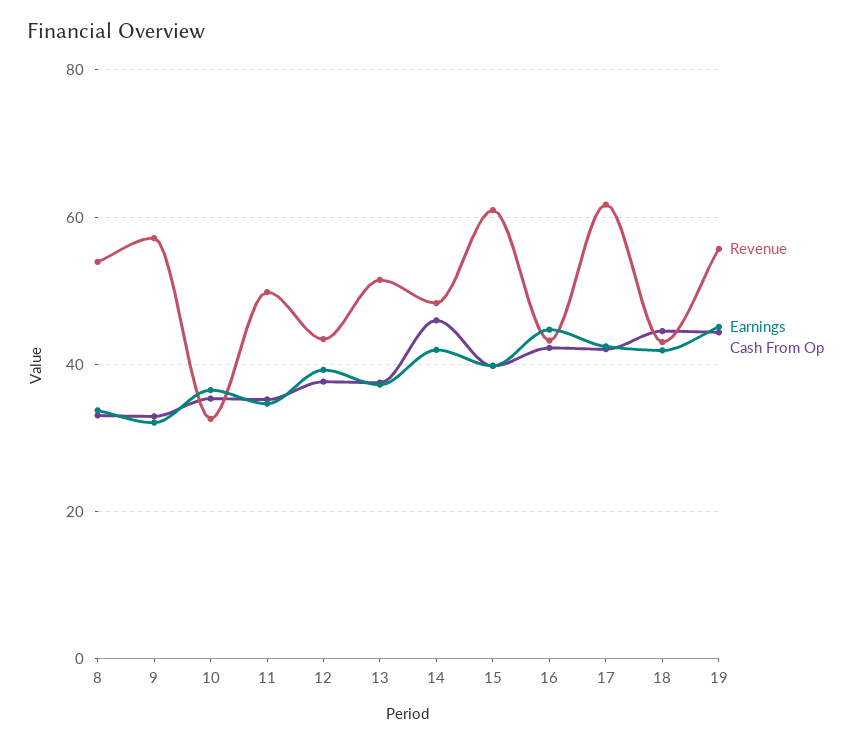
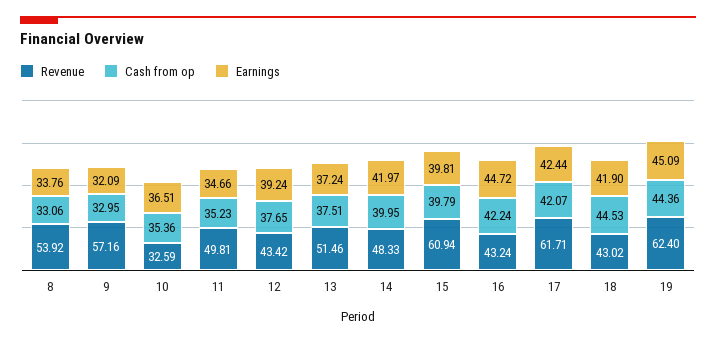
  {
    "Revenue": {
      "8": 53.92,
      "9": 57.16,
      "10": 32.59,
      "11": 49.81,
      "12": 43.42,
      "13": 51.46,
      "14": 48.33,
      "15": 60.94,
      "16": 43.24,
      "17": 61.71,
      "18": 43.02,
-     "19": 56
+     "19": 62.4
    },
    "Earnings": {
      "8": 33.76,
      "9": 32.09,
      "10": 36.51,
      "11": 34.66,
      "12": 39.24,
      "13": 37.24,
      "14": 41.97,
      "15": 39.81,
      "16": 44.72,
      "17": 42.44,
      "18": 41.9,
      "19": 45.09
    },
    "Cash From Op": {
      "8": 33.06,
      "9": 32.95,
      "10": 35.36,
      "11": 35.23,
      "12": 37.65,
      "13": 37.51,
-     "14": 46,
+     "14": 39.95,
      "15": 39.79,
      "16": 42.24,
      "17": 42.07,
      "18": 44.53,
      "19": 44.36
    }
  }

